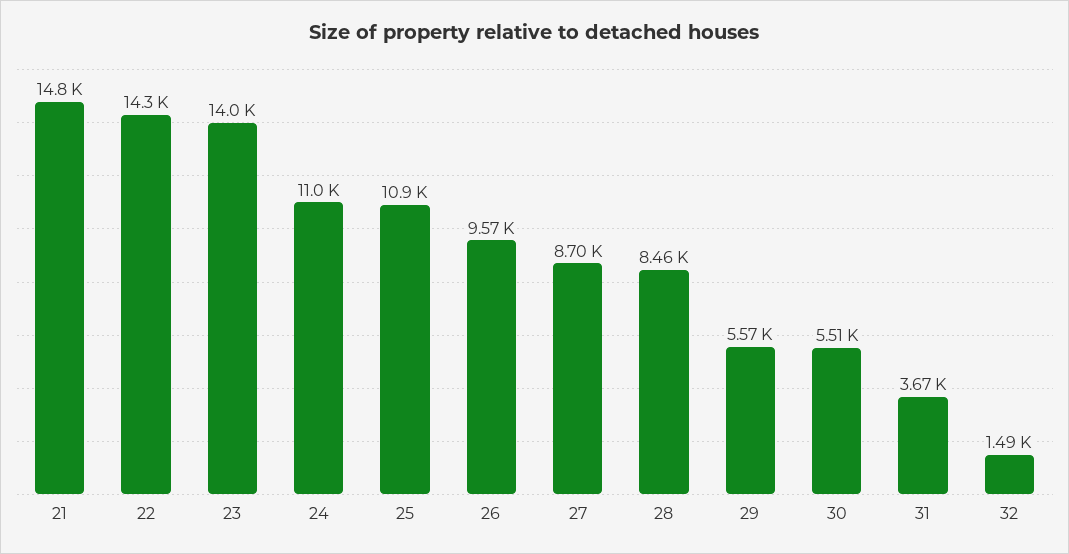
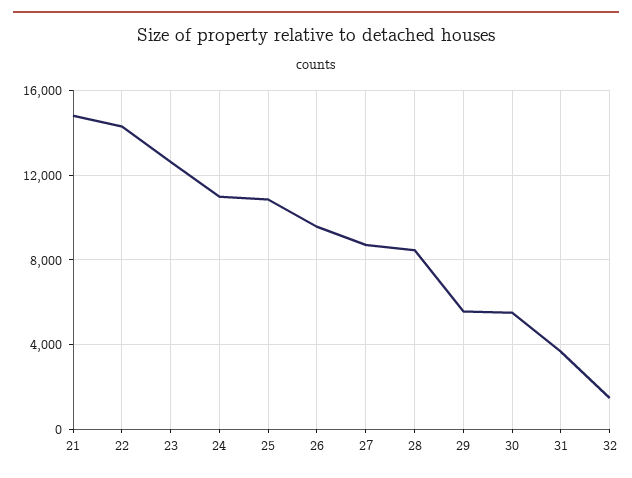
  {
    "21": 14800,
    "22": 14300,
-   "23": 14000,
+   "23": 12500,
    "24": 11000,
    "25": 10900,
    "26": 9570,
    "27": 8700,
    "28": 8460,
    "29": 5570,
    "30": 5510,
    "31": 3670,
    "32": 1490
  }

